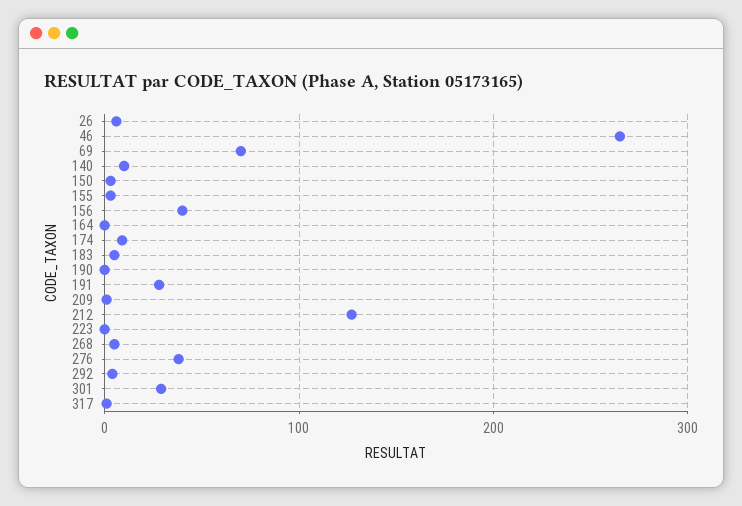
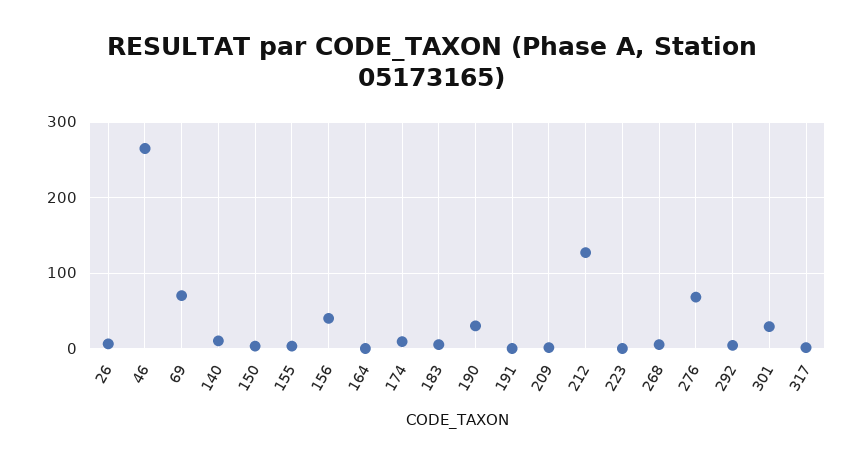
  {
    "26": 10,
    "46": 270,
    "69": 70,
    "140": 10,
    "150": 0,
    "155": 0,
    "156": 40,
    "164": 0,
    "174": 10,
    "183": 10,
-   "190": 0,
+   "190": 30,
-   "191": 30,
+   "191": 0,
    "209": 0,
    "212": 130,
    "223": 0,
    "268": 10,
-   "276": 40,
+   "276": 70,
    "292": 0,
    "301": 30,
    "317": 0
  }

